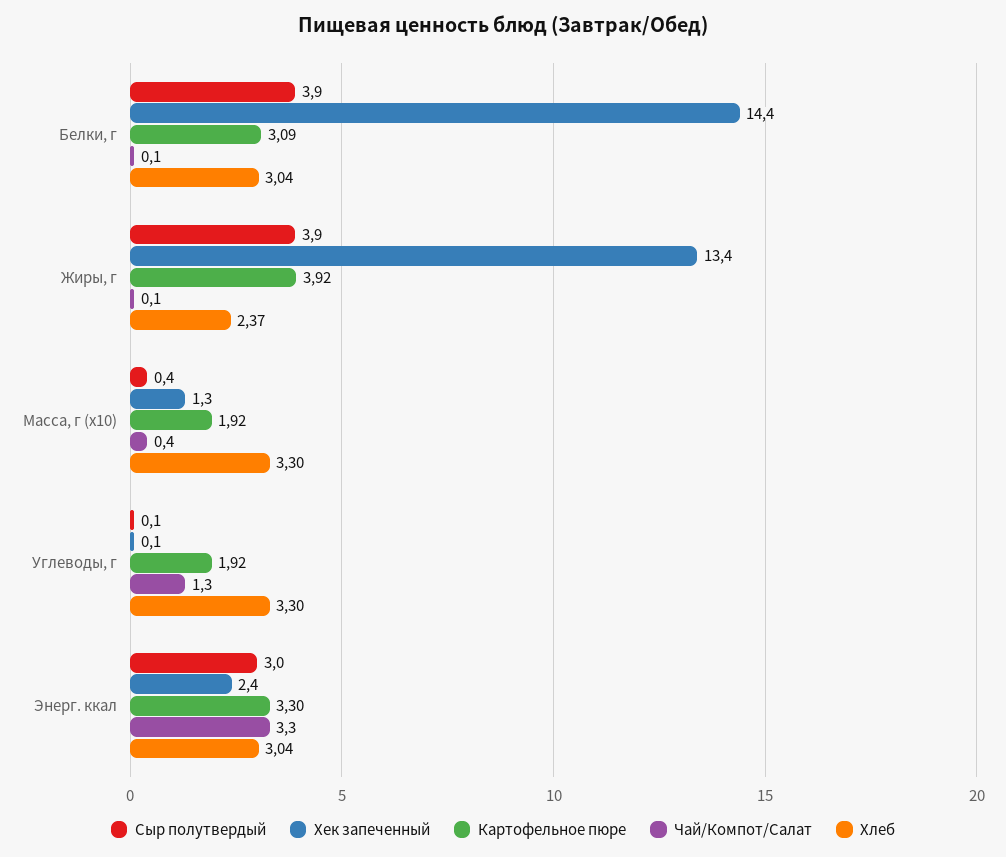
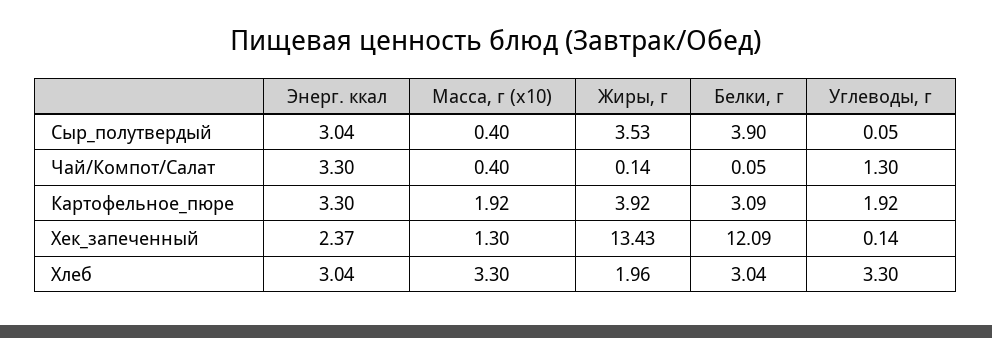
  {
    "Сыр полутвердый": {
      "Белки, г": 3.9,
-     "Жиры, г": 3.9,
+     "Жиры, г": 3.53,
      "Масса, г (x10)": 0.4,
      "Углеводы, г": 0.05,
      "Энерг. ккал": 3.04
    },
    "Хек запеченный": {
-     "Белки, г": 14.4,
+     "Белки, г": 12.09,
      "Жиры, г": 13.43,
      "Масса, г (x10)": 1.3,
      "Углеводы, г": 0.14,
      "Энерг. ккал": 2.37
    },
    "Картофельное пюре": {
      "Белки, г": 3.09,
      "Жиры, г": 3.92,
      "Масса, г (x10)": 1.92,
      "Углеводы, г": 1.92,
      "Энерг. ккал": 3.3
    },
    "Чай/Компот/Салат": {
      "Белки, г": 0.05,
      "Жиры, г": 0.14,
      "Масса, г (x10)": 0.4,
      "Углеводы, г": 1.3,
      "Энерг. ккал": 3.3
    },
    "Хлеб": {
      "Белки, г": 3.04,
-     "Жиры, г": 2.37,
+     "Жиры, г": 1.96,
      "Масса, г (x10)": 3.3,
      "Углеводы, г": 3.3,
      "Энерг. ккал": 3.04
    }
  }

